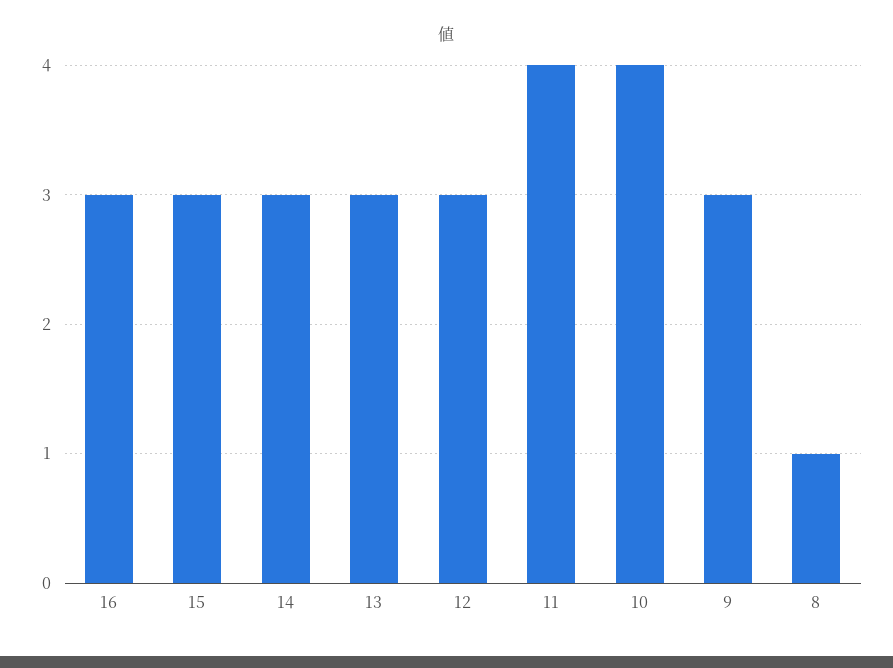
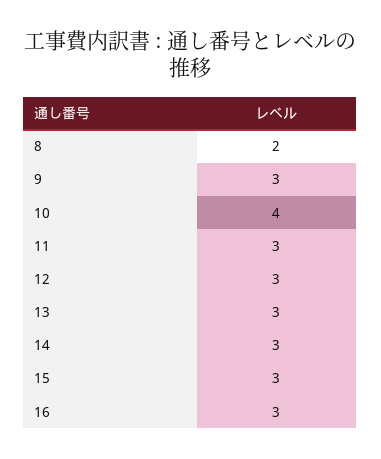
  {
    "16": 3,
    "15": 3,
    "14": 3,
    "13": 3,
    "12": 3,
-   "11": 4,
+   "11": 3,
    "10": 4,
    "9": 3,
-   "8": 1
+   "8": 2
  }

